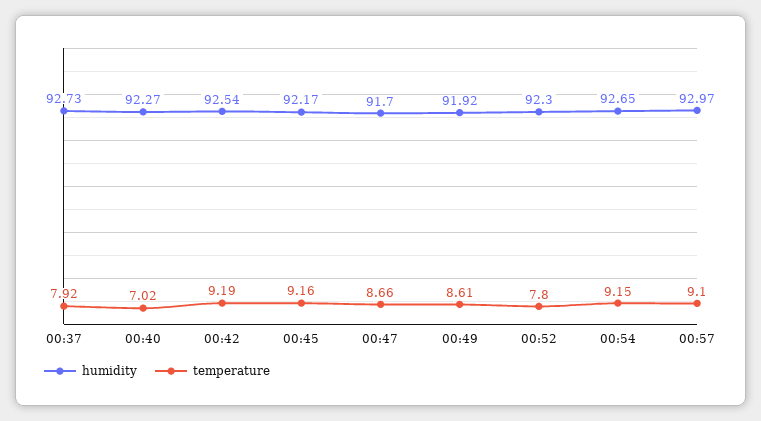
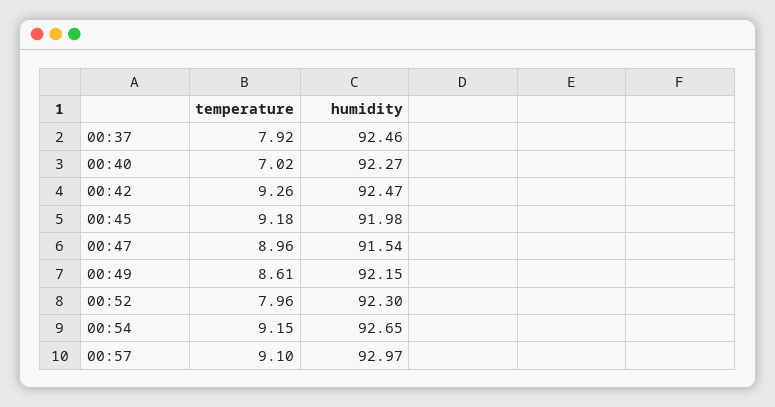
  {
    "humidity": {
-     "00:37": 92.73,
+     "00:37": 92.46,
      "00:40": 92.27,
-     "00:42": 92.54,
+     "00:42": 92.47,
-     "00:45": 92.17,
+     "00:45": 91.98,
-     "00:47": 91.7,
+     "00:47": 91.54,
-     "00:49": 91.92,
+     "00:49": 92.15,
      "00:52": 92.3,
      "00:54": 92.65,
      "00:57": 92.97
    },
    "temperature": {
      "00:37": 7.92,
      "00:40": 7.02,
-     "00:42": 9.19,
+     "00:42": 9.26,
-     "00:45": 9.16,
+     "00:45": 9.18,
-     "00:47": 8.66,
+     "00:47": 8.96,
      "00:49": 8.61,
-     "00:52": 7.8,
+     "00:52": 7.96,
      "00:54": 9.15,
      "00:57": 9.1
    }
  }

